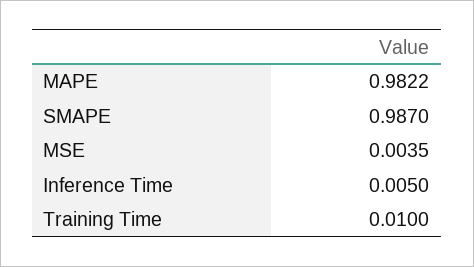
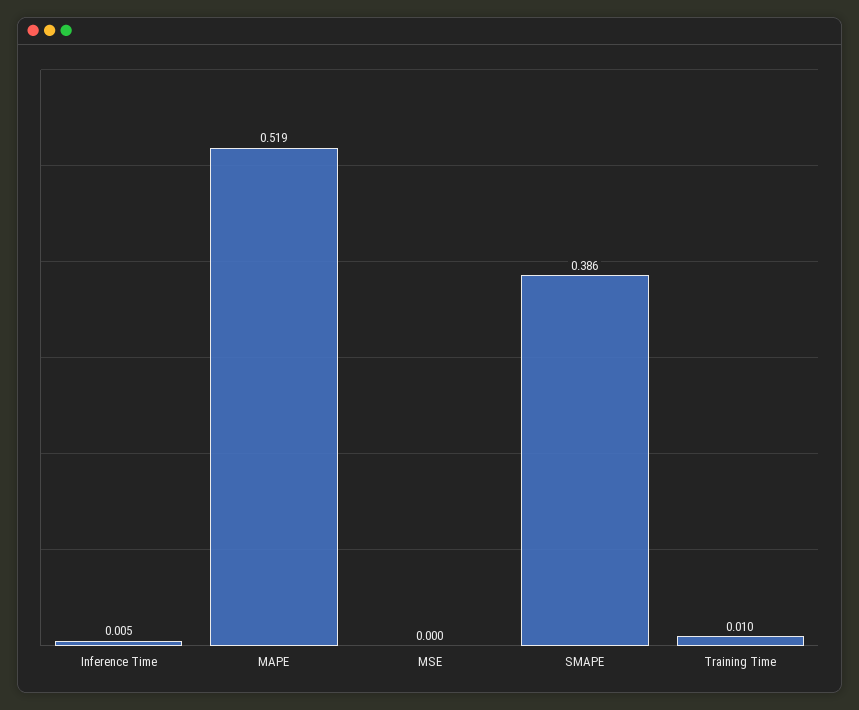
  {
-   "MAPE": 0.9822,
+   "MAPE": 0.519,
-   "SMAPE": 0.987,
+   "SMAPE": 0.386,
-   "MSE": 0.0035,
+   "MSE": 0,
    "Inference Time": 0.005,
    "Training Time": 0.01
  }

